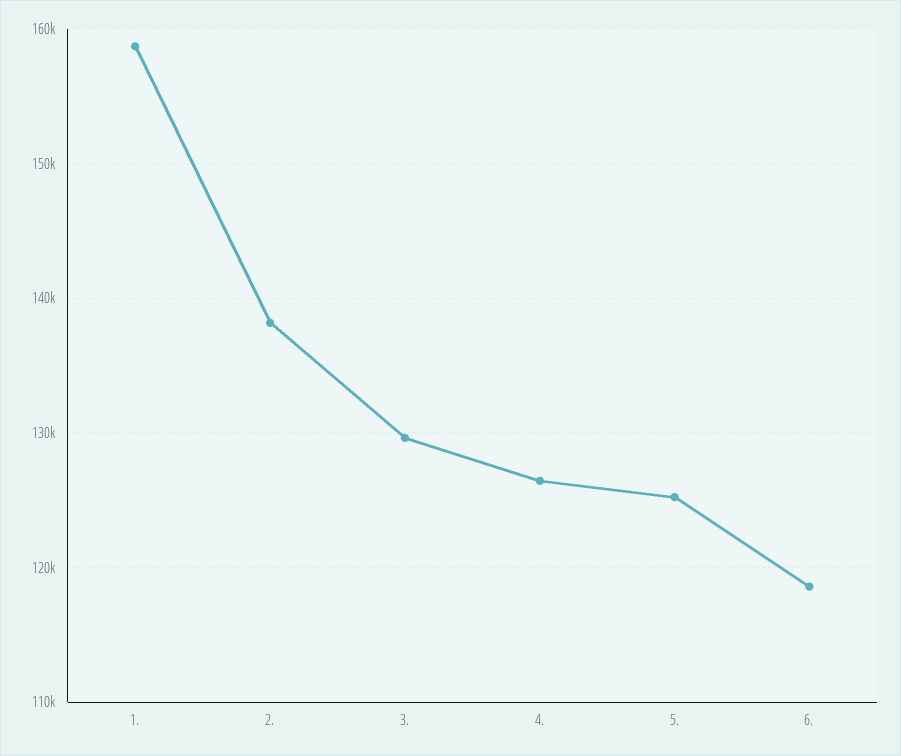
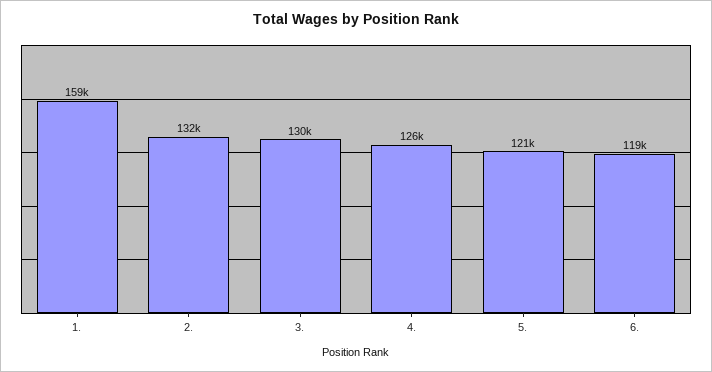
  {
    "1.": 159000,
-   "2.": 138000,
+   "2.": 132000,
    "3.": 130000,
    "4.": 126000,
-   "5.": 125000,
+   "5.": 121000,
    "6.": 119000
  }

